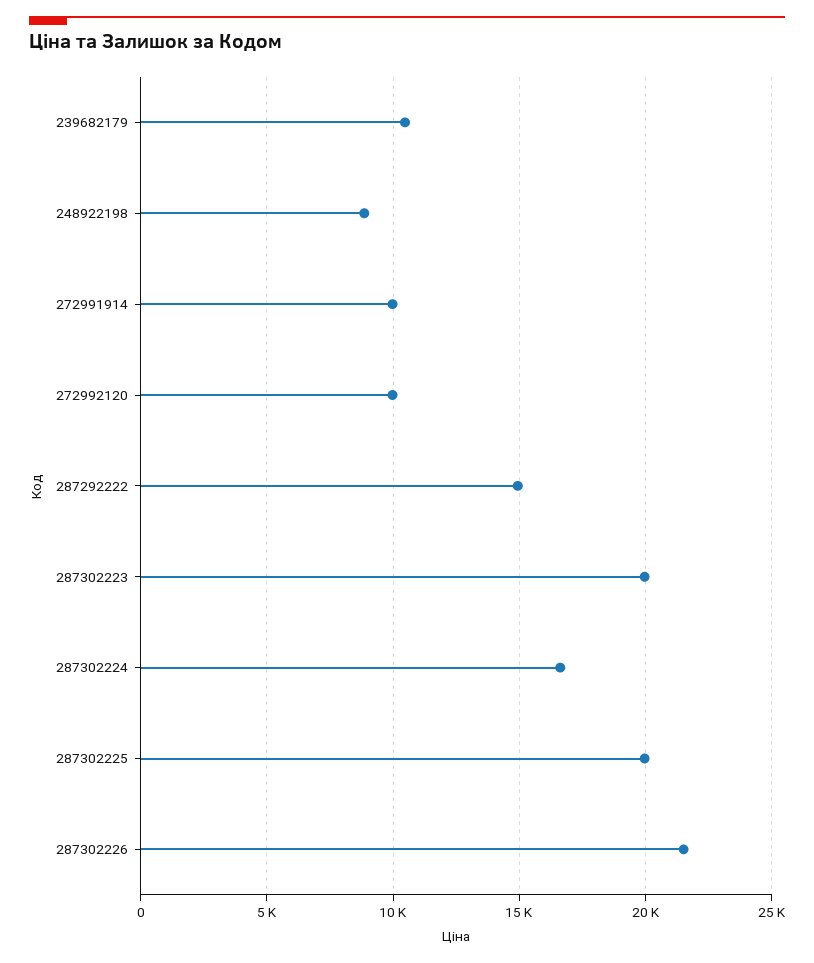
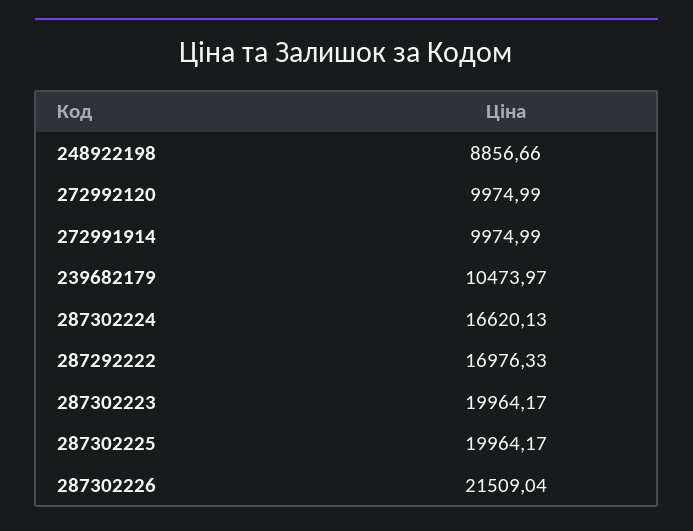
  {
    "239682179": 10473.97,
    "248922198": 8856.66,
    "272991914": 9974.99,
    "272992120": 9974.99,
-   "287292222": 15000,
+   "287292222": 16976.33,
    "287302223": 19964.17,
    "287302224": 16620.13,
    "287302225": 19964.17,
    "287302226": 21509.04
  }

